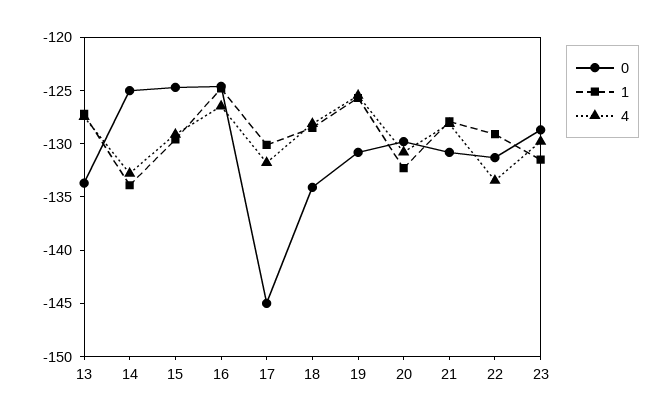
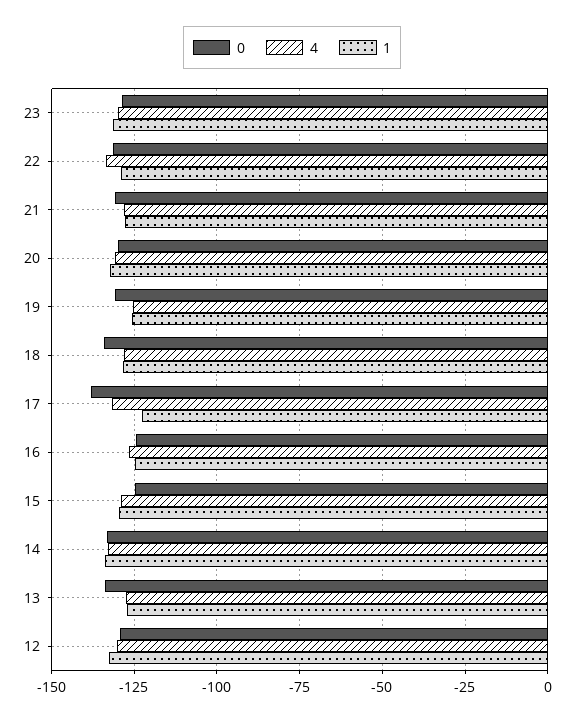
  {
    "0": {
      "13": -134,
-     "14": -125,
+     "14": -132.5,
      "15": -125,
      "16": -125,
-     "17": -145,
+     "17": -137.5,
      "18": -134,
      "19": -131,
      "20": -130,
      "21": -131,
      "22": -131,
-     "23": -129
+     "23": -129,
+     "12": -130
    },
    "1": {
      "13": -127,
      "14": -134,
      "15": -130,
      "16": -125,
-     "17": -130,
+     "17": -122.5,
      "18": -129,
      "19": -126,
      "20": -132,
      "21": -128,
      "22": -129,
-     "23": -132
+     "23": -132,
+     "12": -132.5
    },
    "4": {
      "13": -127,
      "14": -133,
      "15": -129,
      "16": -126,
      "17": -132,
      "18": -128,
      "19": -125,
      "20": -131,
      "21": -128,
      "22": -133,
-     "23": -130
+     "23": -130,
+     "12": -130
    }
  }

